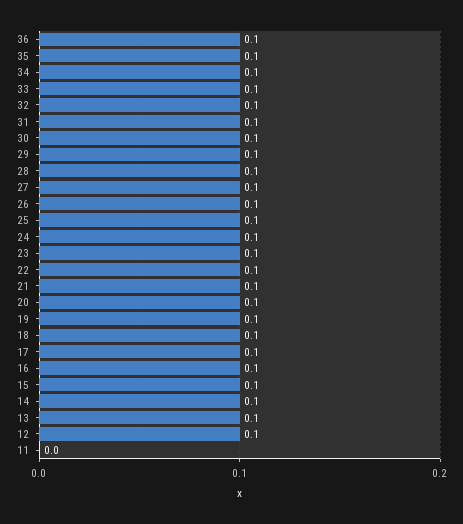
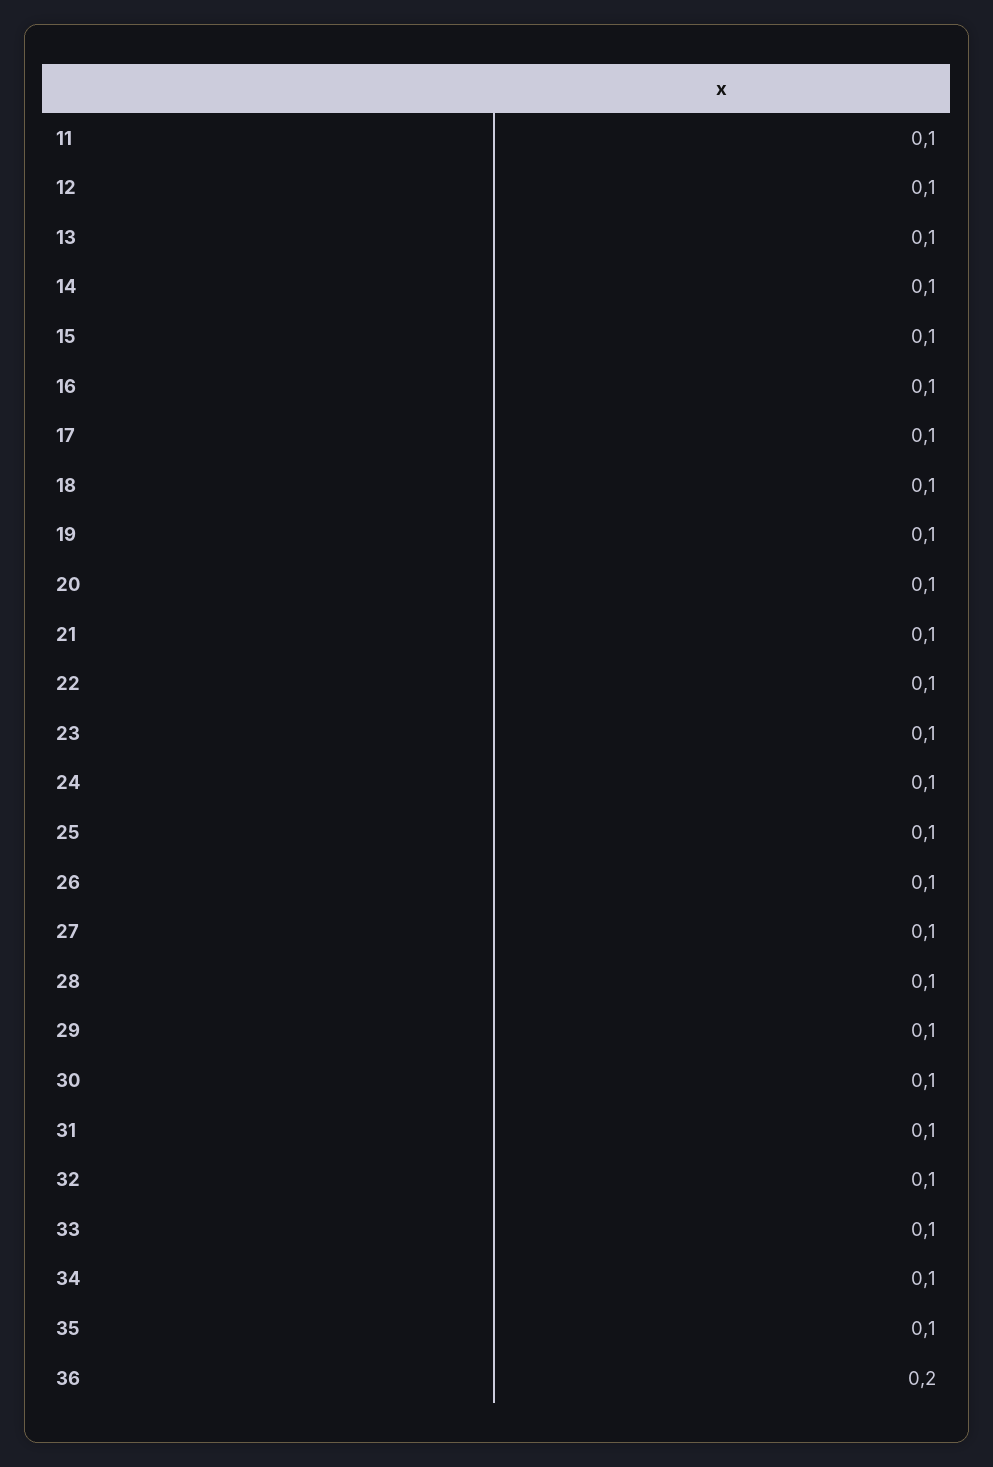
  {
-   "36": 0.1,
+   "36": 0.2,
    "35": 0.1,
    "34": 0.1,
    "33": 0.1,
    "32": 0.1,
    "31": 0.1,
    "30": 0.1,
    "29": 0.1,
    "28": 0.1,
    "27": 0.1,
    "26": 0.1,
    "25": 0.1,
    "24": 0.1,
    "23": 0.1,
    "22": 0.1,
    "21": 0.1,
    "20": 0.1,
    "19": 0.1,
    "18": 0.1,
    "17": 0.1,
    "16": 0.1,
    "15": 0.1,
    "14": 0.1,
    "13": 0.1,
    "12": 0.1,
-   "11": 0
+   "11": 0.1
  }

